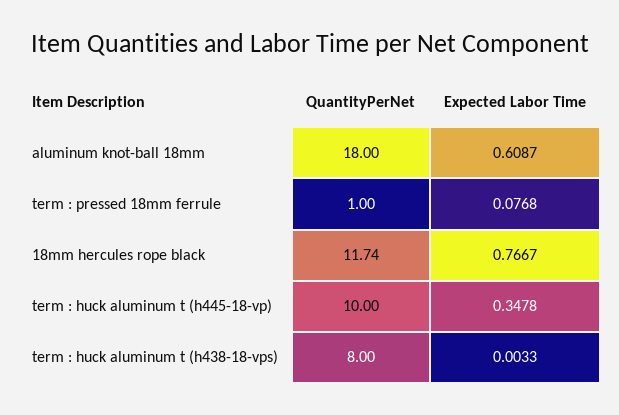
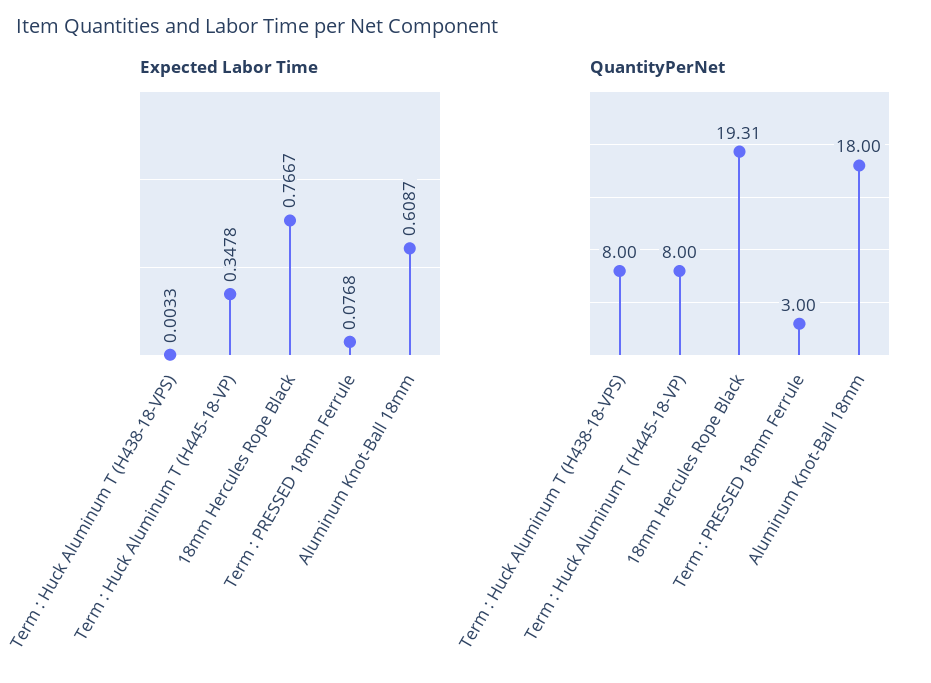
  {
    "QuantityPerNet": {
      "aluminum knot-ball 18mm": 18,
-     "term : pressed 18mm ferrule": 1,
+     "term : pressed 18mm ferrule": 3,
-     "18mm hercules rope black": 11.74,
+     "18mm hercules rope black": 19.31,
-     "term : huck aluminum t (h445-18-vp)": 10,
+     "term : huck aluminum t (h445-18-vp)": 8,
      "term : huck aluminum t (h438-18-vps)": 8
    },
    "Expected Labor Time": {
      "aluminum knot-ball 18mm": 0.6087,
      "term : pressed 18mm ferrule": 0.0768,
      "18mm hercules rope black": 0.7667,
      "term : huck aluminum t (h445-18-vp)": 0.3478,
      "term : huck aluminum t (h438-18-vps)": 0.0033
    }
  }

